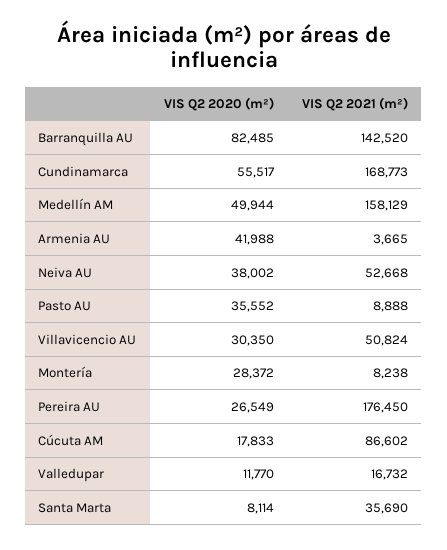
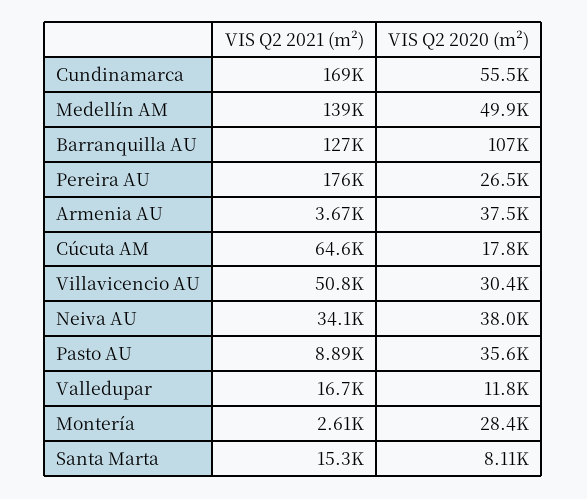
  {
    "VIS Q2 2020 (m²)": {
-     "Barranquilla AU": 82485,
+     "Barranquilla AU": 107000,
      "Cundinamarca": 55517,
      "Medellín AM": 49944,
-     "Armenia AU": 41988,
+     "Armenia AU": 37500,
      "Neiva AU": 38002,
      "Pasto AU": 35552,
      "Villavicencio AU": 30350,
      "Montería": 28372,
      "Pereira AU": 26549,
      "Cúcuta AM": 17833,
      "Valledupar": 11770,
      "Santa Marta": 8114
    },
    "VIS Q2 2021 (m²)": {
-     "Barranquilla AU": 142520,
+     "Barranquilla AU": 127000,
      "Cundinamarca": 168773,
-     "Medellín AM": 158129,
+     "Medellín AM": 139000,
      "Armenia AU": 3665,
-     "Neiva AU": 52668,
+     "Neiva AU": 34100,
      "Pasto AU": 8888,
      "Villavicencio AU": 50824,
-     "Montería": 8238,
+     "Montería": 2610,
      "Pereira AU": 176450,
-     "Cúcuta AM": 86602,
+     "Cúcuta AM": 64600,
      "Valledupar": 16732,
-     "Santa Marta": 35690
+     "Santa Marta": 15300
    }
  }

